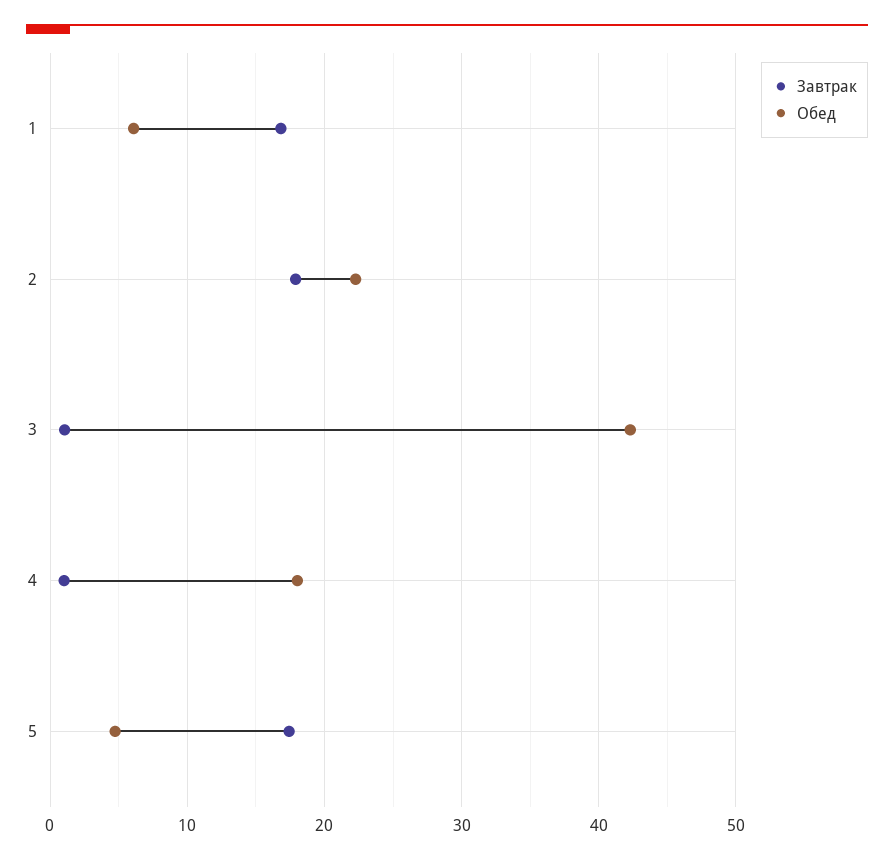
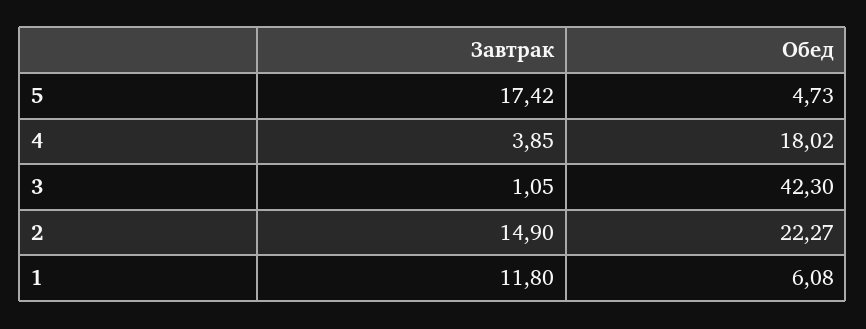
  {
    "Завтрак": {
-     "1": 17,
+     "1": 11.8,
-     "2": 18,
+     "2": 14.9,
      "3": 1.05,
-     "4": 1,
+     "4": 3.85,
      "5": 17.42
    },
    "Обед": {
      "1": 6.08,
      "2": 22.27,
      "3": 42.3,
      "4": 18.02,
      "5": 4.73
    }
  }

